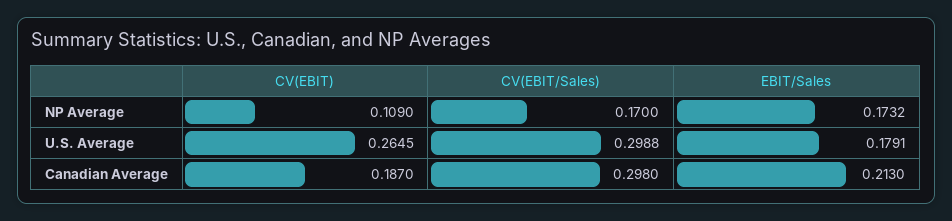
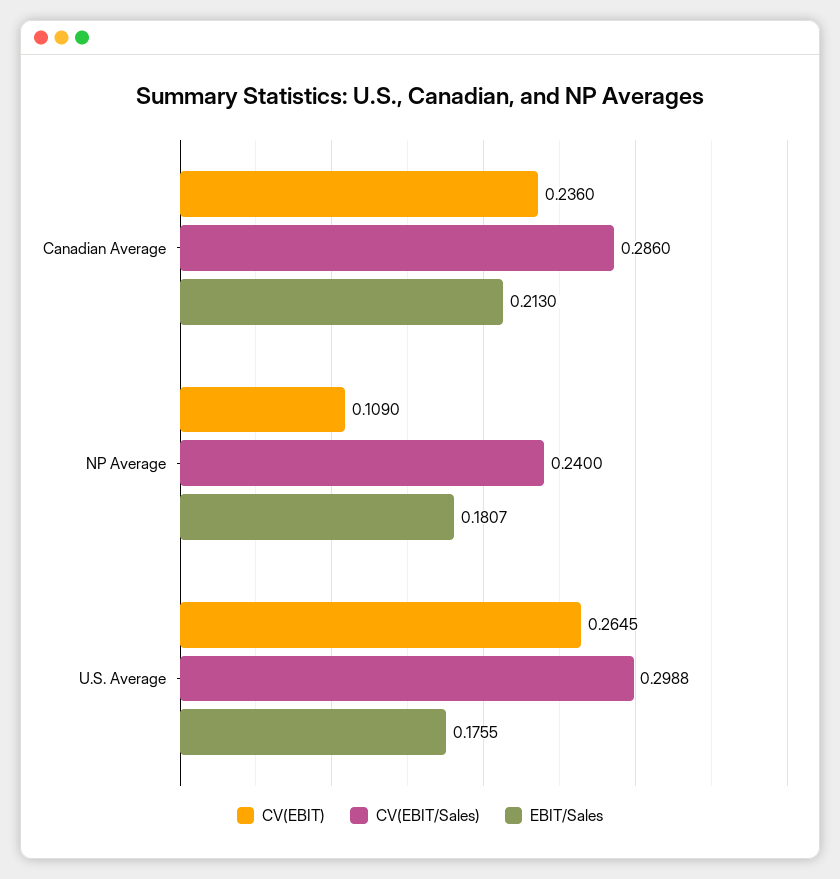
  {
    "CV(EBIT)": {
      "NP Average": 0.109,
      "U.S. Average": 0.2645,
-     "Canadian Average": 0.187
+     "Canadian Average": 0.236
    },
    "CV(EBIT/Sales)": {
-     "NP Average": 0.17,
+     "NP Average": 0.24,
      "U.S. Average": 0.2988,
-     "Canadian Average": 0.298
+     "Canadian Average": 0.286
    },
    "EBIT/Sales": {
-     "NP Average": 0.1732,
+     "NP Average": 0.1807,
-     "U.S. Average": 0.1791,
+     "U.S. Average": 0.1755,
      "Canadian Average": 0.213
    }
  }

